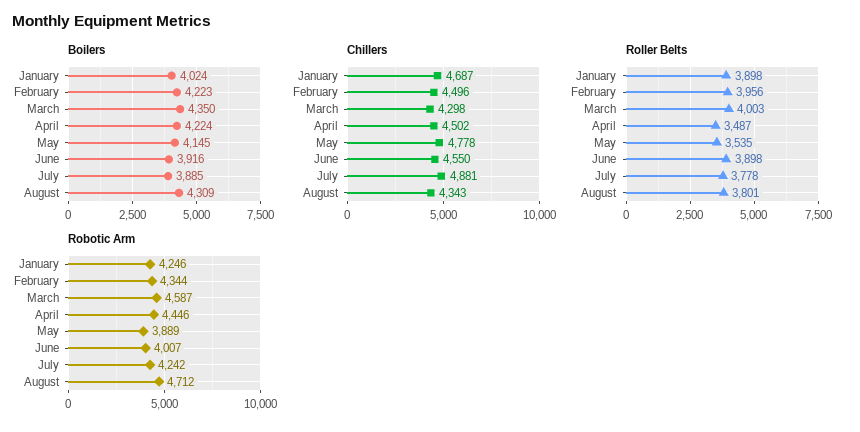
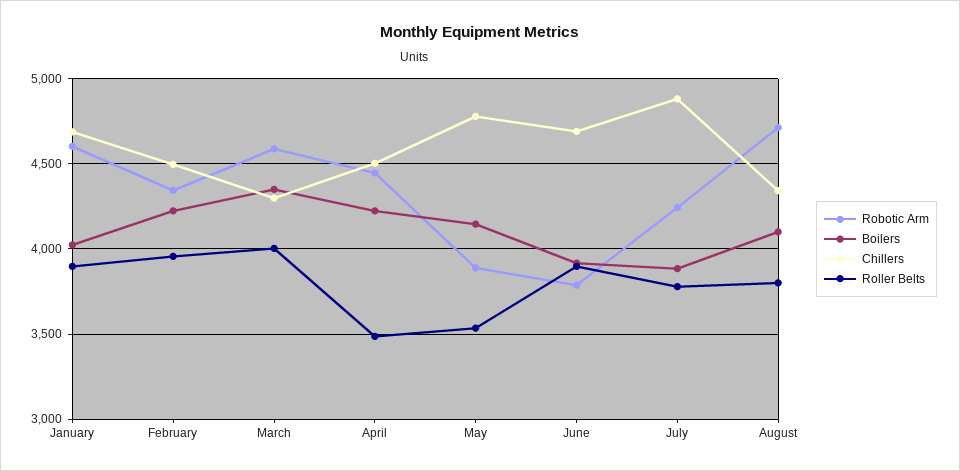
  {
    "Boilers": {
      "January": 4024,
      "February": 4223,
      "March": 4350,
      "April": 4224,
      "May": 4145,
      "June": 3916,
      "July": 3885,
-     "August": 4309
+     "August": 4100
    },
    "Chillers": {
      "January": 4687,
      "February": 4496,
      "March": 4298,
      "April": 4502,
      "May": 4778,
-     "June": 4550,
+     "June": 4700,
      "July": 4881,
      "August": 4343
    },
    "Roller Belts": {
      "January": 3898,
      "February": 3956,
      "March": 4003,
      "April": 3487,
      "May": 3535,
      "June": 3898,
      "July": 3778,
      "August": 3801
    },
    "Robotic Arm": {
-     "January": 4246,
+     "January": 4600,
      "February": 4344,
      "March": 4587,
      "April": 4446,
      "May": 3889,
-     "June": 4007,
+     "June": 3800,
      "July": 4242,
      "August": 4712
    }
  }

